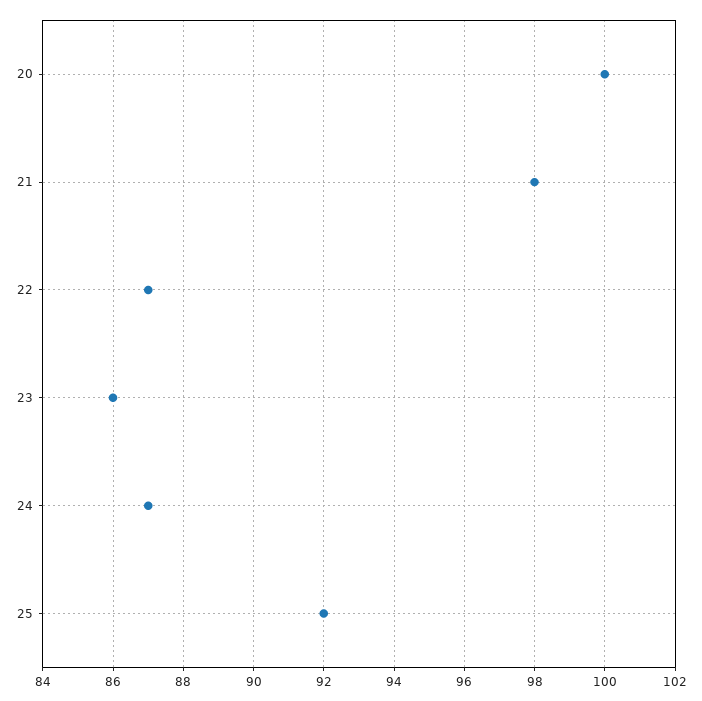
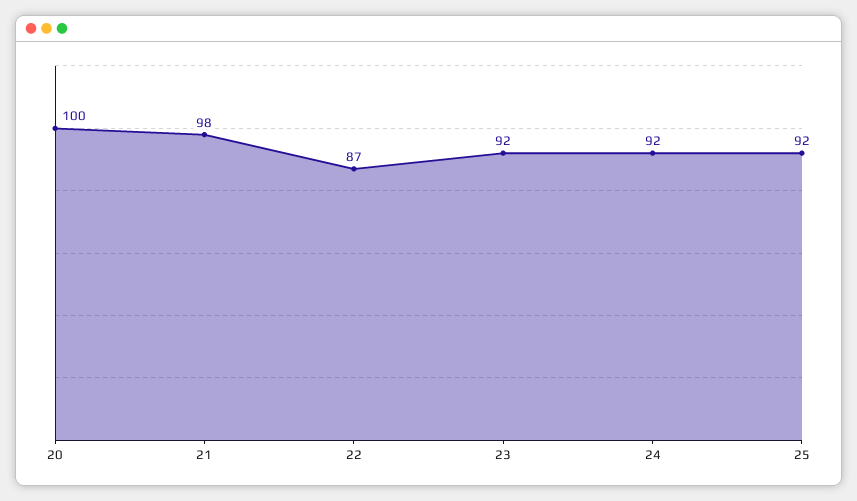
  {
    "20": 100,
    "21": 98,
    "22": 87,
-   "23": 86,
+   "23": 92,
-   "24": 87,
+   "24": 92,
    "25": 92
  }

